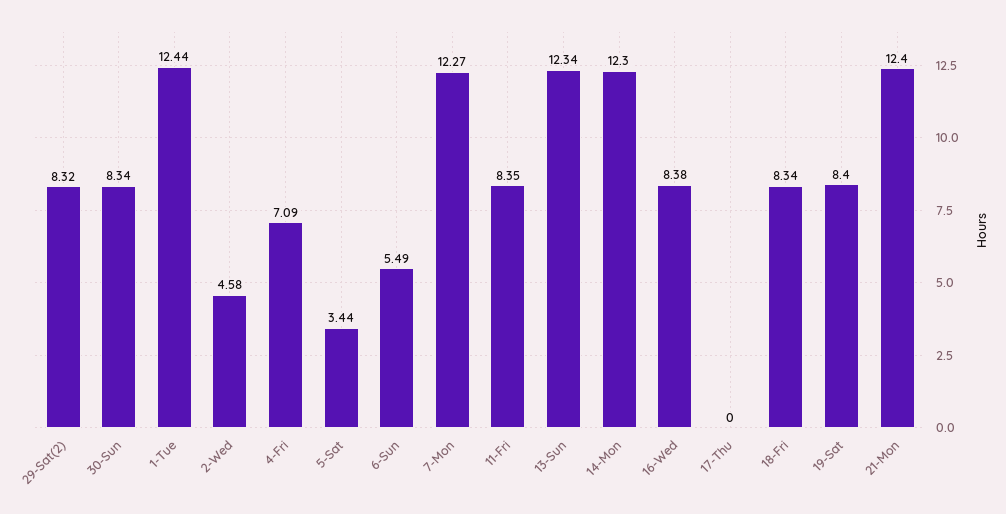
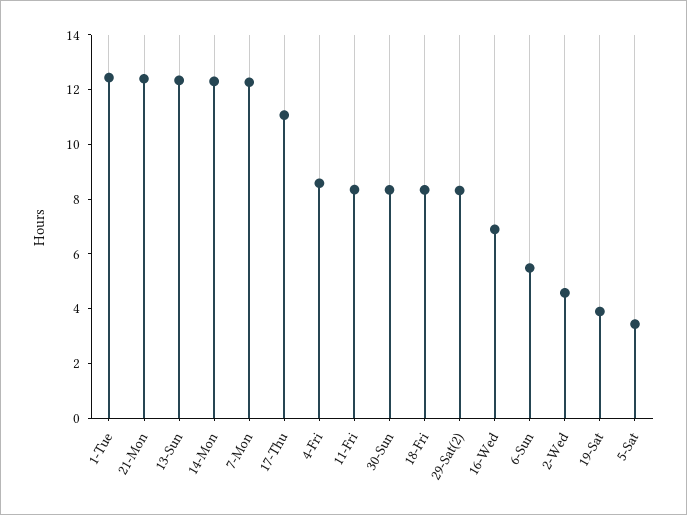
  {
    "29-Sat(2)": 8.32,
    "30-Sun": 8.34,
    "1-Tue": 12.44,
    "2-Wed": 4.58,
-   "4-Fri": 7.09,
+   "4-Fri": 8.5,
    "5-Sat": 3.44,
    "6-Sun": 5.49,
    "7-Mon": 12.27,
    "11-Fri": 8.35,
    "13-Sun": 12.34,
    "14-Mon": 12.3,
-   "16-Wed": 8.38,
+   "16-Wed": 7,
-   "17-Thu": 0,
+   "17-Thu": 11,
    "18-Fri": 8.34,
-   "19-Sat": 8.4,
+   "19-Sat": 4,
    "21-Mon": 12.4
  }

